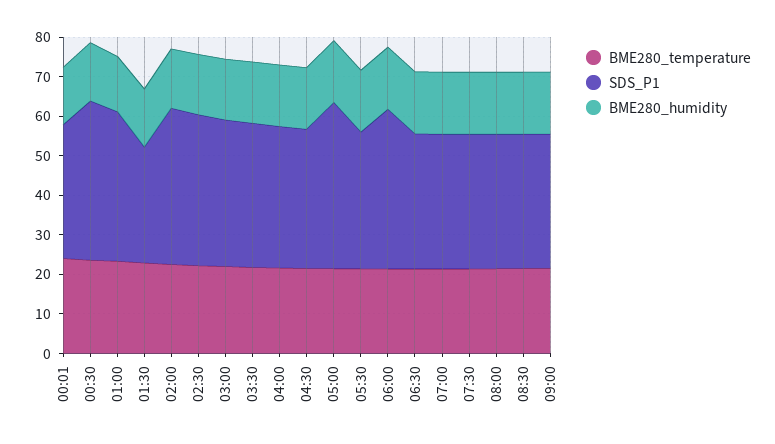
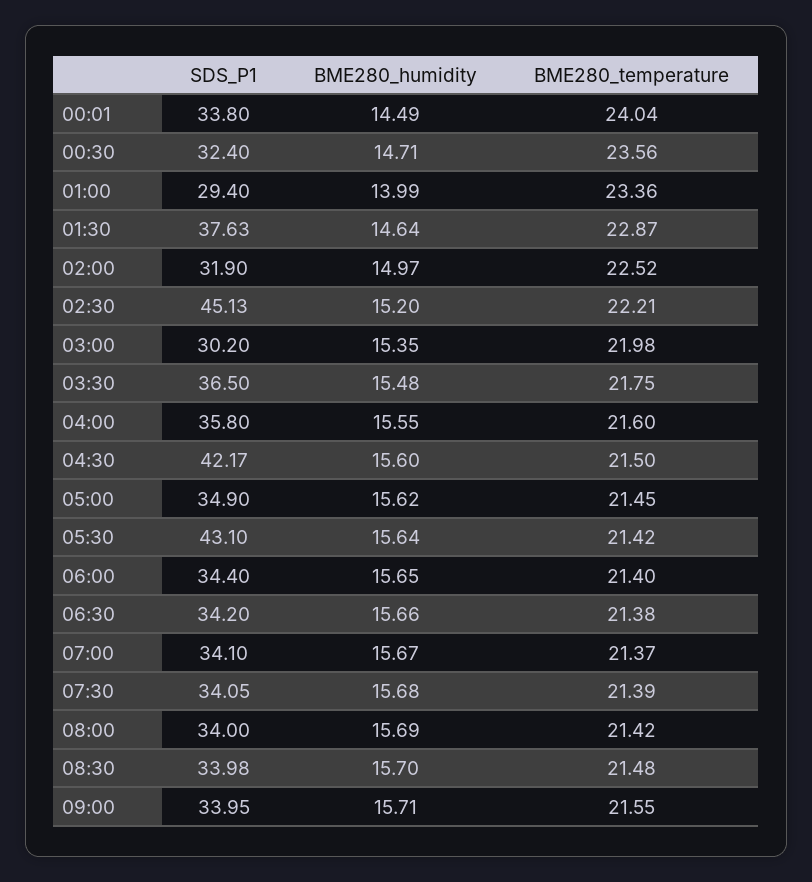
  {
    "BME280_temperature": {
      "00:01": 24.04,
      "00:30": 23.56,
      "01:00": 23.36,
      "01:30": 22.87,
      "02:00": 22.52,
      "02:30": 22.21,
      "03:00": 21.98,
      "03:30": 21.75,
      "04:00": 21.6,
      "04:30": 21.5,
      "05:00": 21.45,
      "05:30": 21.42,
      "06:00": 21.4,
      "06:30": 21.38,
      "07:00": 21.37,
      "07:30": 21.39,
      "08:00": 21.42,
      "08:30": 21.48,
      "09:00": 21.55
    },
    "SDS_P1": {
      "00:01": 33.8,
-     "00:30": 40,
+     "00:30": 32.4,
-     "01:00": 37.5,
+     "01:00": 29.4,
-     "01:30": 30,
+     "01:30": 37.63,
-     "02:00": 40,
+     "02:00": 31.9,
-     "02:30": 37.5,
+     "02:30": 45.13,
-     "03:00": 37.5,
+     "03:00": 30.2,
      "03:30": 36.5,
      "04:00": 35.8,
-     "04:30": 35,
+     "04:30": 42.17,
-     "05:00": 42.5,
+     "05:00": 34.9,
-     "05:30": 35,
+     "05:30": 43.1,
-     "06:00": 40,
+     "06:00": 34.4,
      "06:30": 34.2,
      "07:00": 34.1,
      "07:30": 34.05,
      "08:00": 34,
      "08:30": 33.98,
      "09:00": 33.95
    },
    "BME280_humidity": {
      "00:01": 14.49,
      "00:30": 14.71,
      "01:00": 13.99,
      "01:30": 14.64,
      "02:00": 14.97,
      "02:30": 15.2,
      "03:00": 15.35,
      "03:30": 15.48,
      "04:00": 15.55,
      "04:30": 15.6,
      "05:00": 15.62,
      "05:30": 15.64,
      "06:00": 15.65,
      "06:30": 15.66,
      "07:00": 15.67,
      "07:30": 15.68,
      "08:00": 15.69,
      "08:30": 15.7,
      "09:00": 15.71
    }
  }

